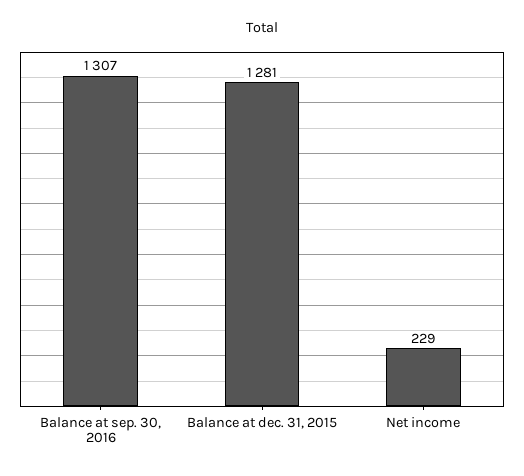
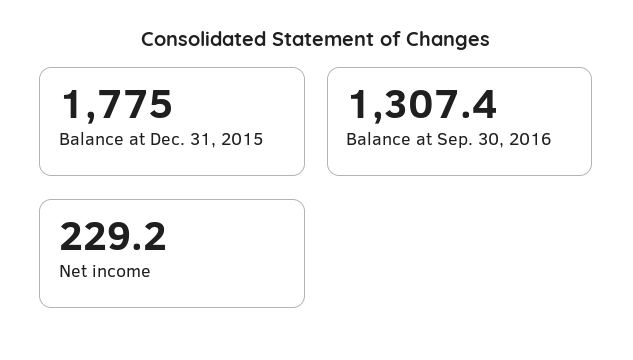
  {
    "Balance at sep. 30, 2016": 1307.4,
-   "Balance at dec. 31, 2015": 1281,
+   "Balance at dec. 31, 2015": 1775,
    "Net income": 229.2
  }

